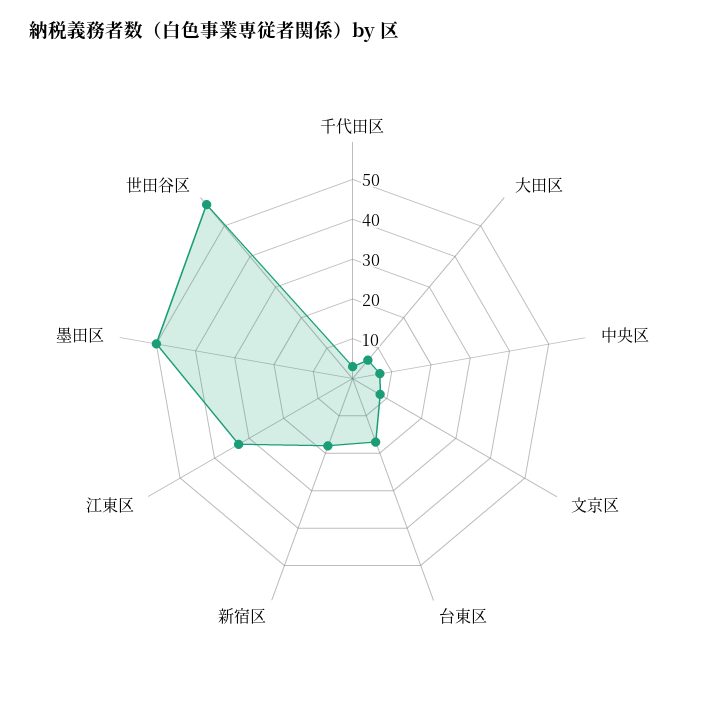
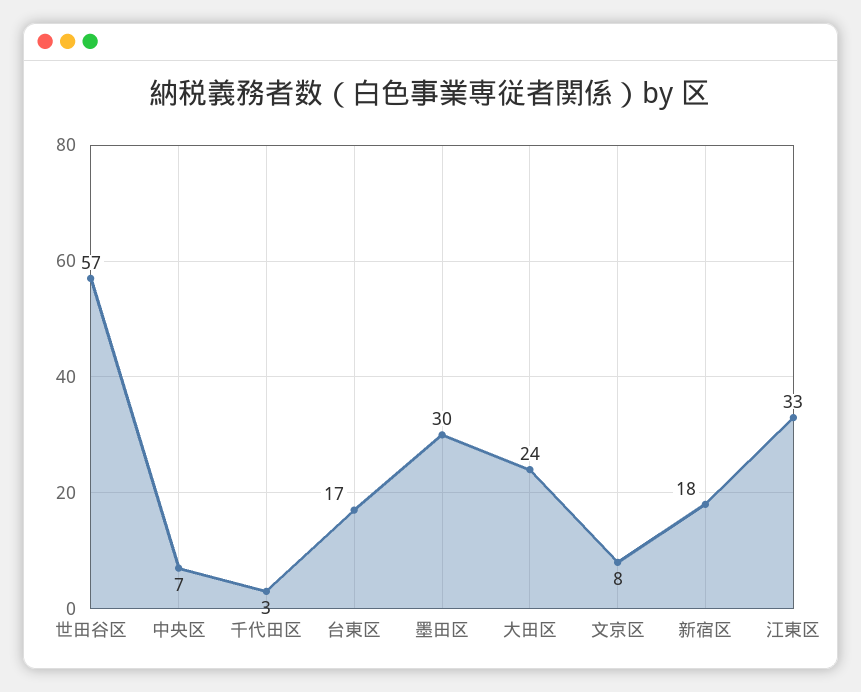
  {
    "千代田区": 3,
-   "大田区": 5,
+   "大田区": 24,
    "中央区": 7,
    "文京区": 8,
    "台東区": 17,
    "新宿区": 18,
    "江東区": 33,
-   "墨田区": 50,
+   "墨田区": 30,
    "世田谷区": 57
  }

